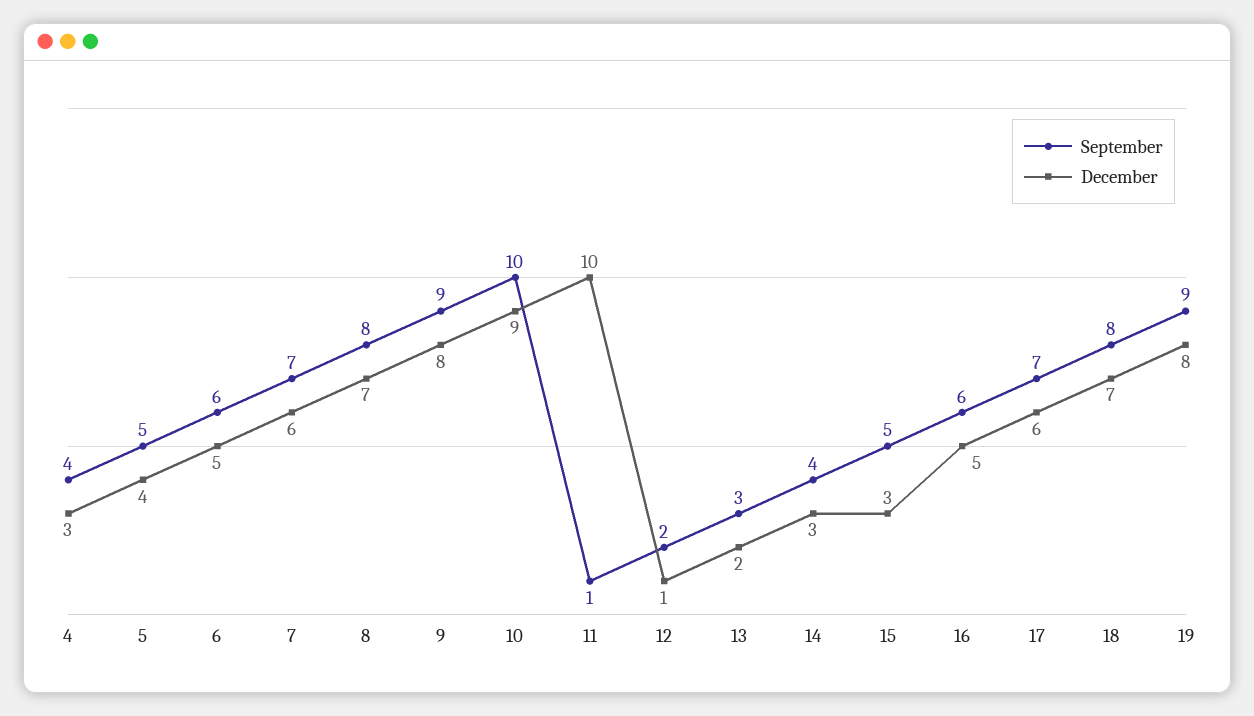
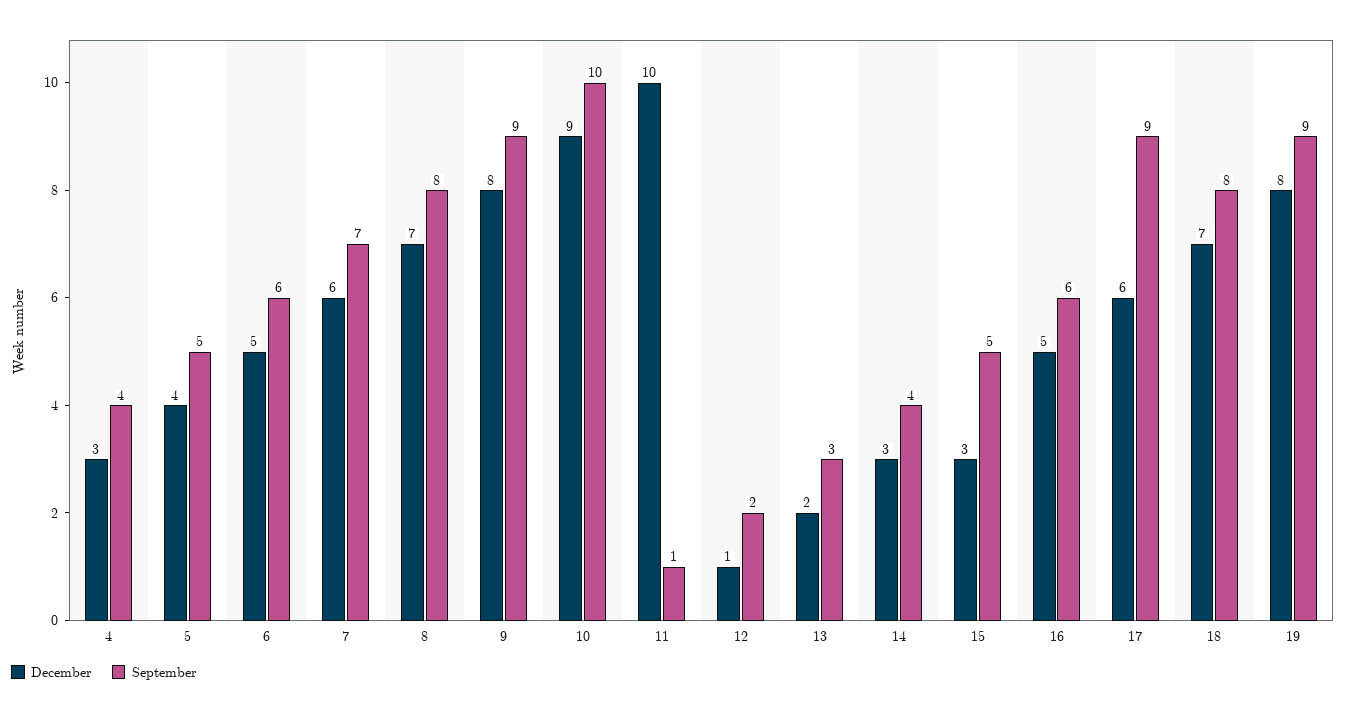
  {
    "September": {
      "4": 4,
      "5": 5,
      "6": 6,
      "7": 7,
      "8": 8,
      "9": 9,
      "10": 10,
      "11": 1,
      "12": 2,
      "13": 3,
      "14": 4,
      "15": 5,
      "16": 6,
-     "17": 7,
+     "17": 9,
      "18": 8,
      "19": 9
    },
    "December": {
      "4": 3,
      "5": 4,
      "6": 5,
      "7": 6,
      "8": 7,
      "9": 8,
      "10": 9,
      "11": 10,
      "12": 1,
      "13": 2,
      "14": 3,
      "15": 3,
      "16": 5,
      "17": 6,
      "18": 7,
      "19": 8
    }
  }

